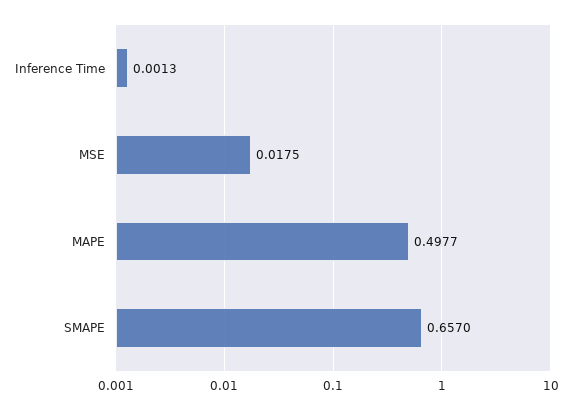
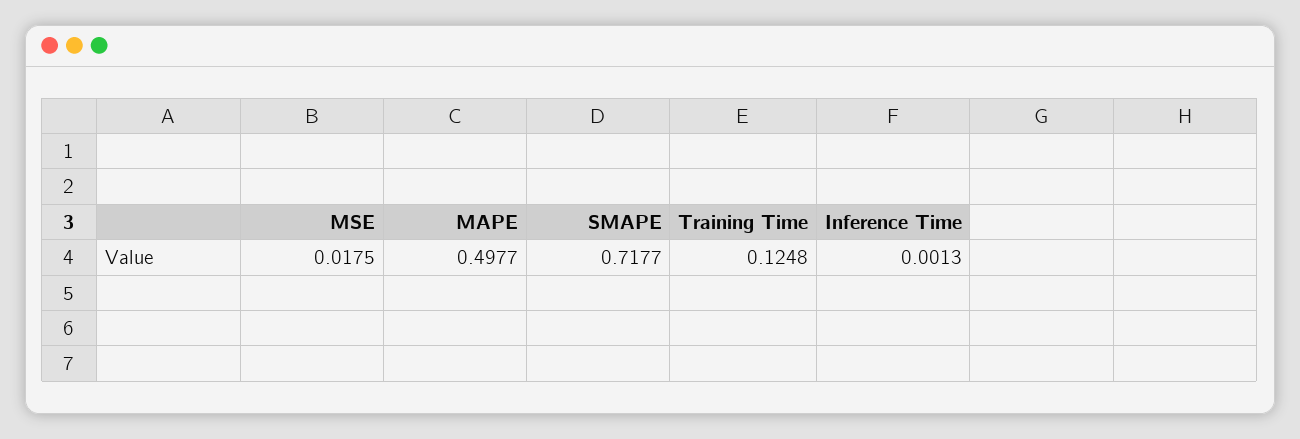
  {
    "Inference Time": 0.0013,
    "MSE": 0.0175,
    "MAPE": 0.4977,
-   "SMAPE": 0.657
+   "SMAPE": 0.7177,
+   "Training Time": 0.1248
  }

